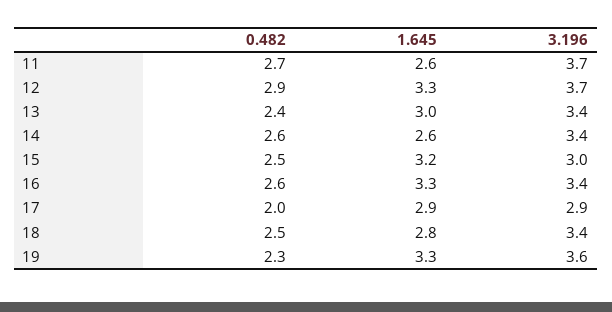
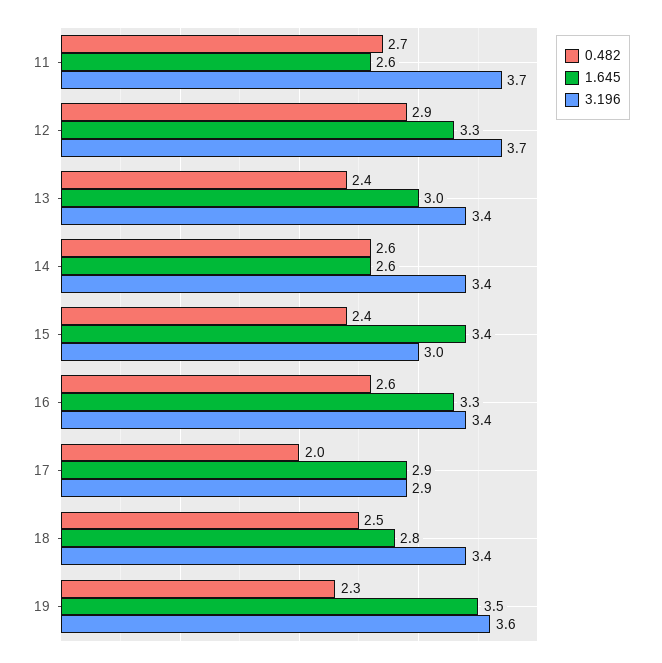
  {
    "0.482": {
      "11": 2.7,
      "12": 2.9,
      "13": 2.4,
      "14": 2.6,
-     "15": 2.5,
+     "15": 2.4,
      "16": 2.6,
      "17": 2,
      "18": 2.5,
      "19": 2.3
    },
    "1.645": {
      "11": 2.6,
      "12": 3.3,
      "13": 3,
      "14": 2.6,
-     "15": 3.2,
+     "15": 3.4,
      "16": 3.3,
      "17": 2.9,
      "18": 2.8,
-     "19": 3.3
+     "19": 3.5
    },
    "3.196": {
      "11": 3.7,
      "12": 3.7,
      "13": 3.4,
      "14": 3.4,
      "15": 3,
      "16": 3.4,
      "17": 2.9,
      "18": 3.4,
      "19": 3.6
    }
  }

